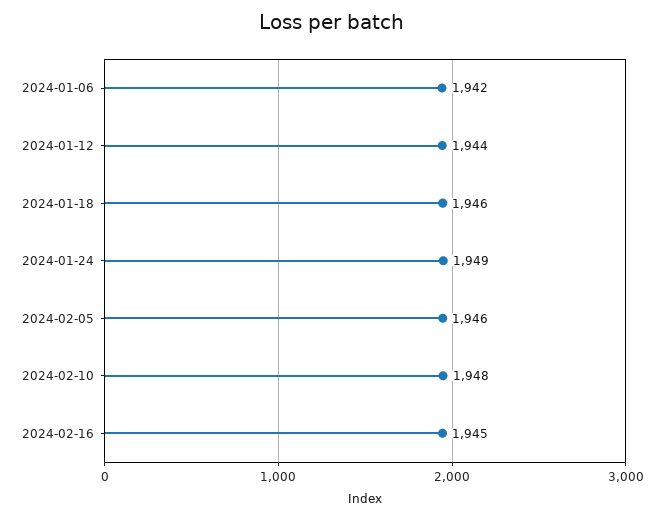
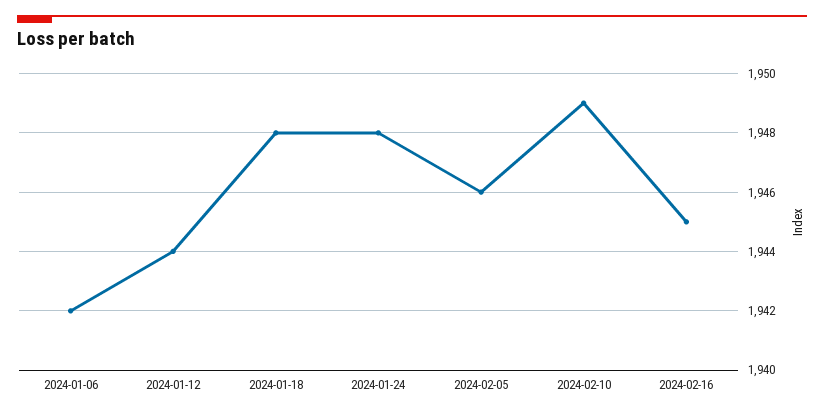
  {
    "2024-01-06": 1942,
    "2024-01-12": 1944,
-   "2024-01-18": 1946,
+   "2024-01-18": 1948,
-   "2024-01-24": 1949,
+   "2024-01-24": 1948,
    "2024-02-05": 1946,
-   "2024-02-10": 1948,
+   "2024-02-10": 1949,
    "2024-02-16": 1945
  }

